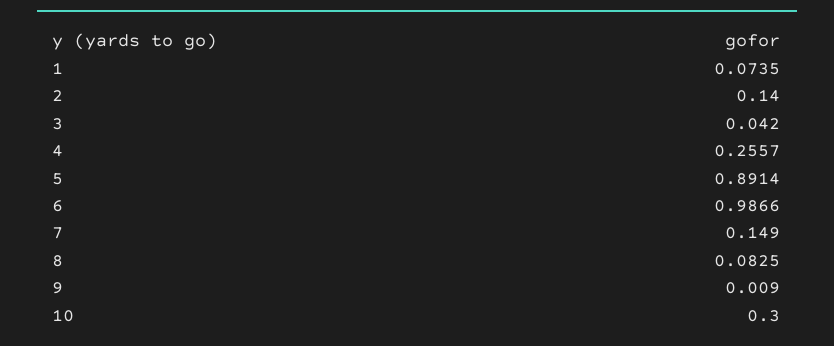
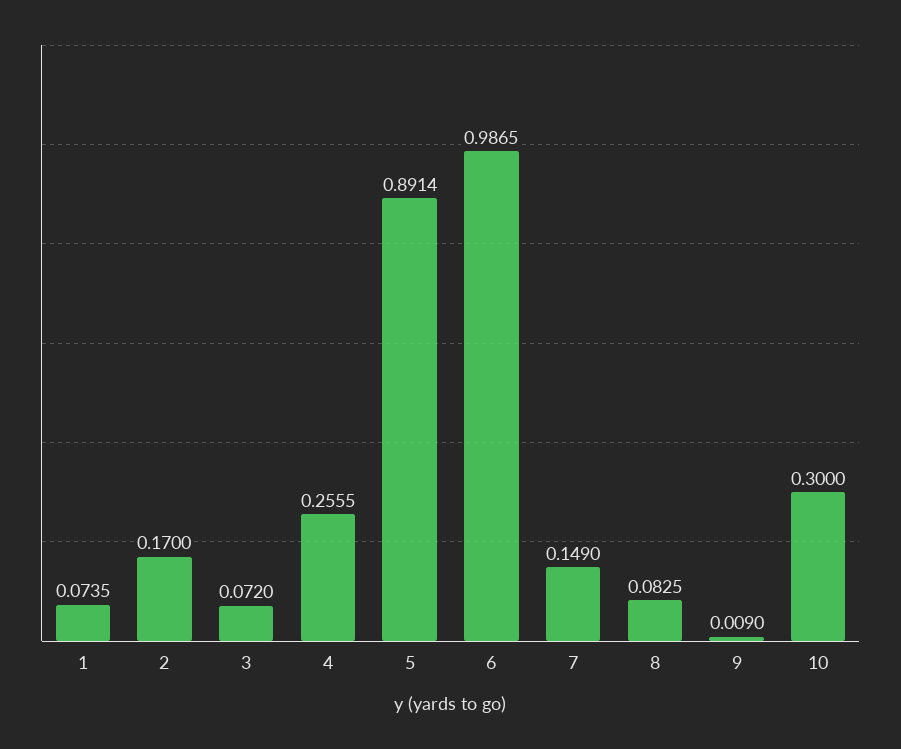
  {
    "1": 0.0735,
-   "2": 0.14,
+   "2": 0.17,
-   "3": 0.042,
+   "3": 0.072,
-   "4": 0.2557,
+   "4": 0.2555,
    "5": 0.8914,
-   "6": 0.9866,
+   "6": 0.9865,
    "7": 0.149,
    "8": 0.0825,
    "9": 0.009,
    "10": 0.3
  }

